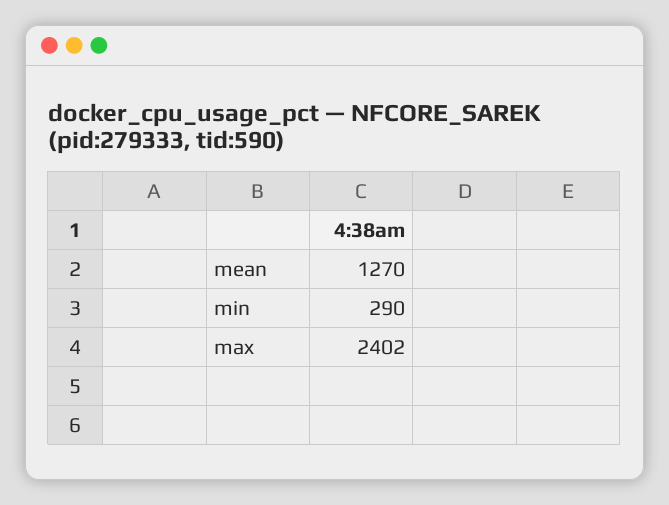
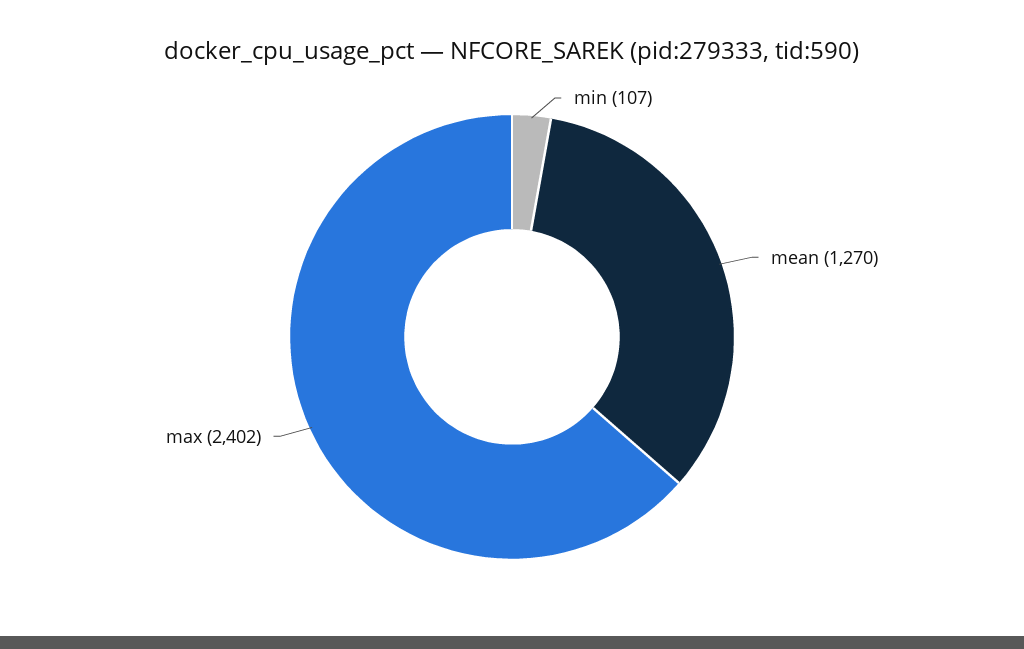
  {
    "mean": 1270,
-   "min": 290,
+   "min": 107,
    "max": 2402
  }

